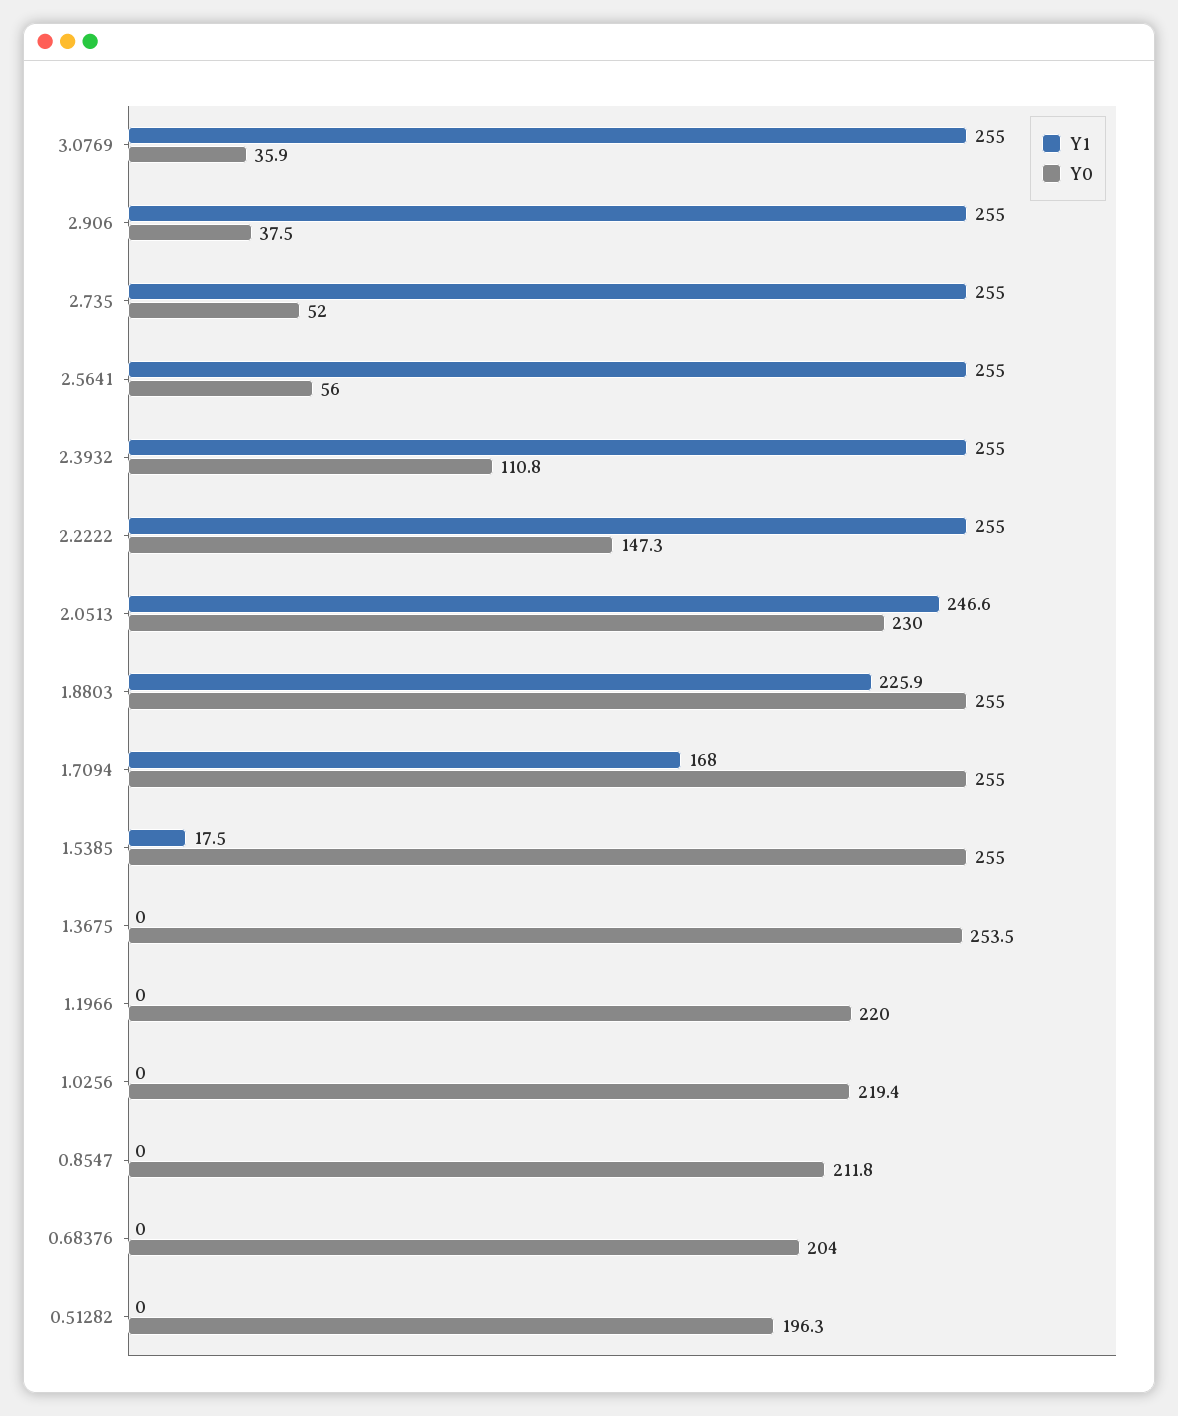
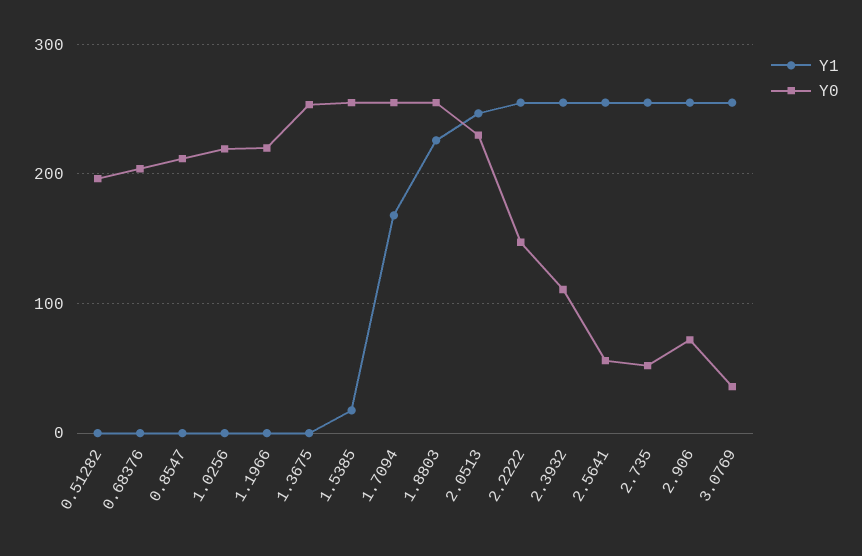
  {
    "Y1": {
      "3.0769": 255,
      "2.906": 255,
      "2.735": 255,
      "2.5641": 255,
      "2.3932": 255,
      "2.2222": 255,
      "2.0513": 246.6,
      "1.8803": 225.9,
      "1.7094": 168,
      "1.5385": 17.5,
      "1.3675": 0,
      "1.1966": 0,
      "1.0256": 0,
      "0.8547": 0,
      "0.68376": 0,
      "0.51282": 0
    },
    "Y0": {
      "3.0769": 35.9,
-     "2.906": 37.5,
+     "2.906": 70,
      "2.735": 52,
      "2.5641": 56,
      "2.3932": 110.8,
      "2.2222": 147.3,
      "2.0513": 230,
      "1.8803": 255,
      "1.7094": 255,
      "1.5385": 255,
      "1.3675": 253.5,
      "1.1966": 220,
      "1.0256": 219.4,
      "0.8547": 211.8,
      "0.68376": 204,
      "0.51282": 196.3
    }
  }

